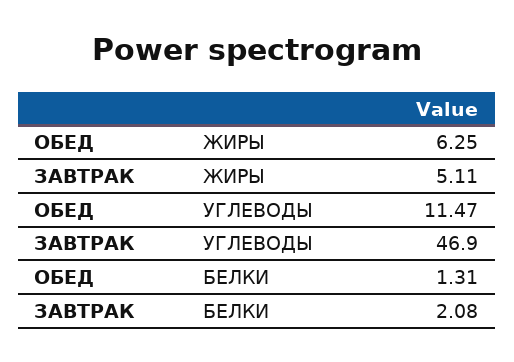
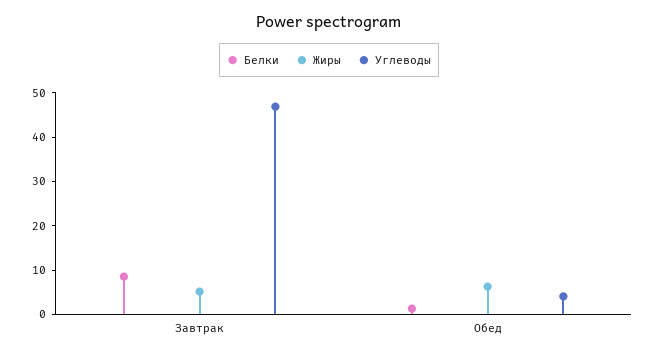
  {
    "ЖИРЫ": {
      "ОБЕД": 6.25,
      "ЗАВТРАК": 5.11
    },
    "УГЛЕВОДЫ": {
-     "ОБЕД": 11.47,
+     "ОБЕД": 4,
      "ЗАВТРАК": 46.9
    },
    "БЕЛКИ": {
      "ОБЕД": 1.31,
-     "ЗАВТРАК": 2.08
+     "ЗАВТРАК": 8
    }
  }

